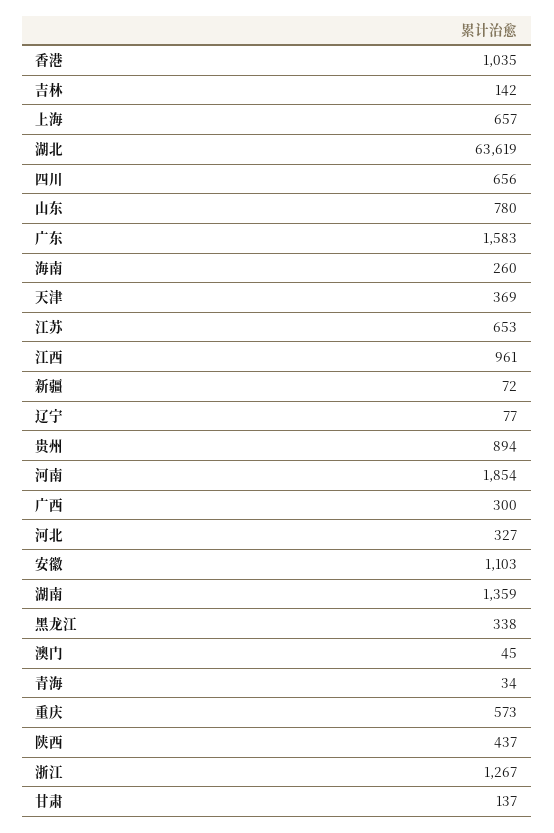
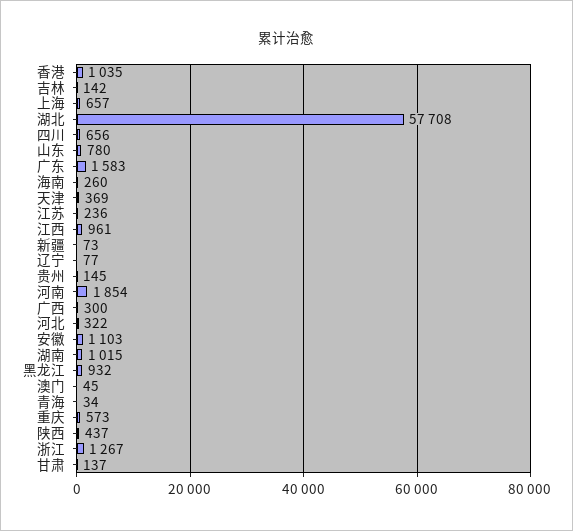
  {
    "香港": 1035,
    "吉林": 142,
    "上海": 657,
-   "湖北": 63619,
+   "湖北": 57708,
    "四川": 656,
    "山东": 780,
    "广东": 1583,
    "海南": 260,
    "天津": 369,
-   "江苏": 653,
+   "江苏": 236,
    "江西": 961,
-   "新疆": 72,
+   "新疆": 73,
    "辽宁": 77,
-   "贵州": 894,
+   "贵州": 145,
    "河南": 1854,
    "广西": 300,
-   "河北": 327,
+   "河北": 322,
    "安徽": 1103,
-   "湖南": 1359,
+   "湖南": 1015,
-   "黑龙江": 338,
+   "黑龙江": 932,
    "澳门": 45,
    "青海": 34,
    "重庆": 573,
    "陕西": 437,
    "浙江": 1267,
    "甘肃": 137
  }

